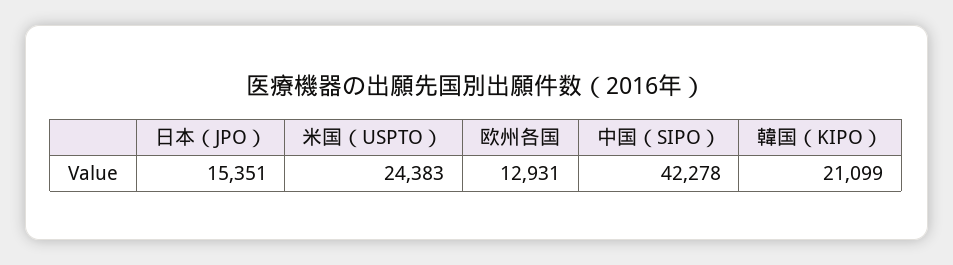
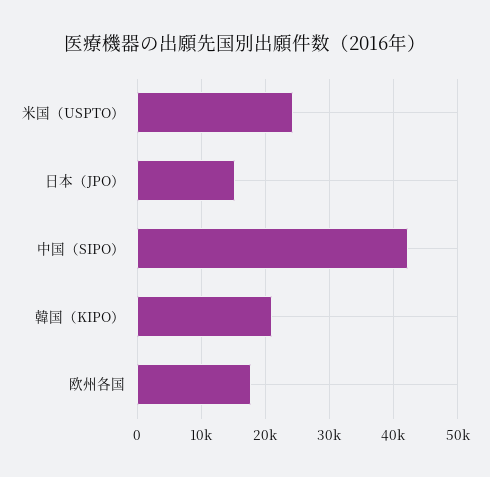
  {
    "日本（JPO）": 15351,
    "米国（USPTO）": 24383,
-   "欧州各国": 12931,
+   "欧州各国": 18000,
    "中国（SIPO）": 42278,
    "韓国（KIPO）": 21099
  }

